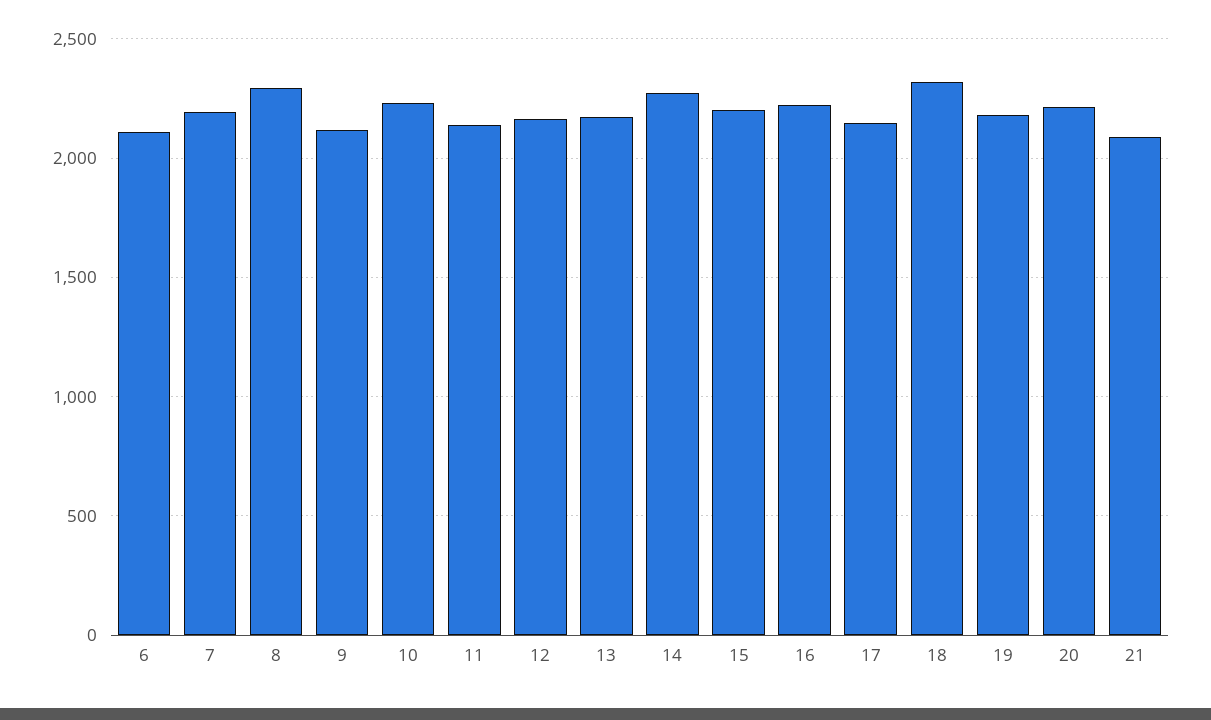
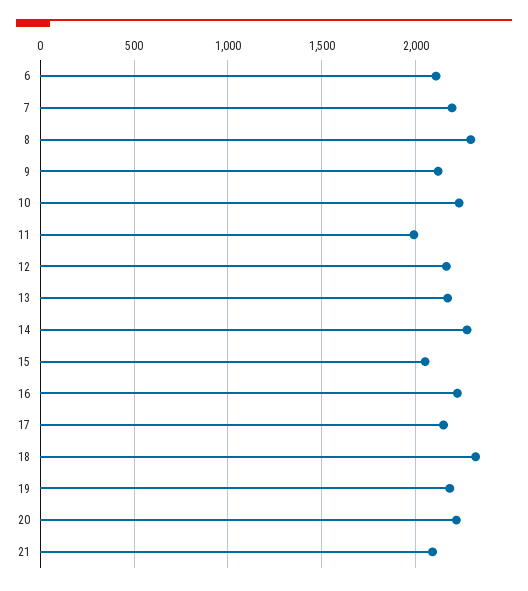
  {
    "6": 2100,
    "7": 2200,
    "8": 2300,
    "9": 2100,
    "10": 2250,
-   "11": 2150,
+   "11": 2000,
    "12": 2150,
    "13": 2150,
    "14": 2250,
-   "15": 2200,
+   "15": 2050,
    "16": 2200,
    "17": 2150,
    "18": 2300,
    "19": 2200,
    "20": 2200,
    "21": 2100
  }

